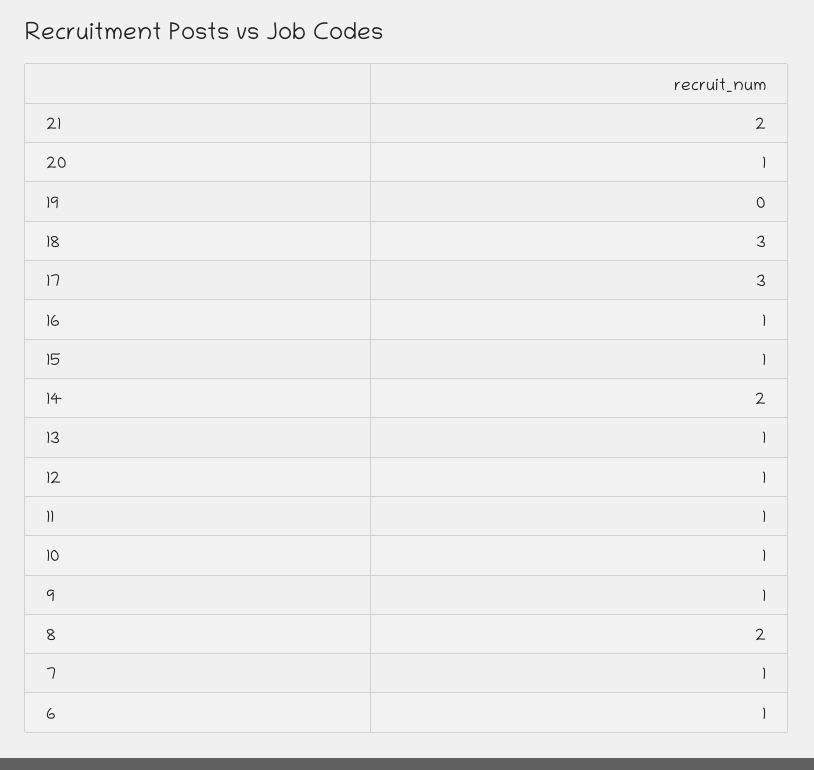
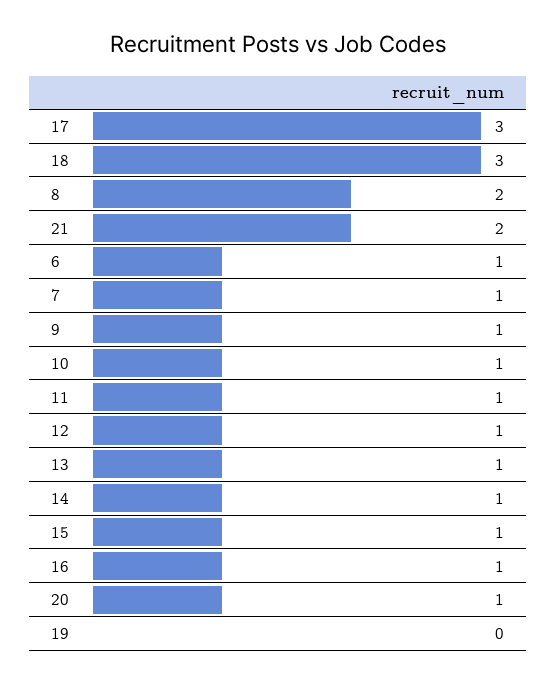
  {
    "21": 2,
    "20": 1,
    "19": 0,
    "18": 3,
    "17": 3,
    "16": 1,
    "15": 1,
-   "14": 2,
+   "14": 1,
    "13": 1,
    "12": 1,
    "11": 1,
    "10": 1,
    "9": 1,
    "8": 2,
    "7": 1,
    "6": 1
  }

